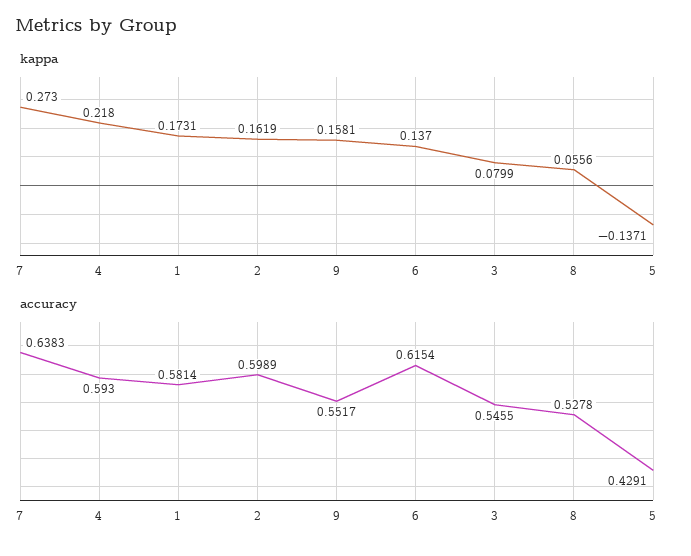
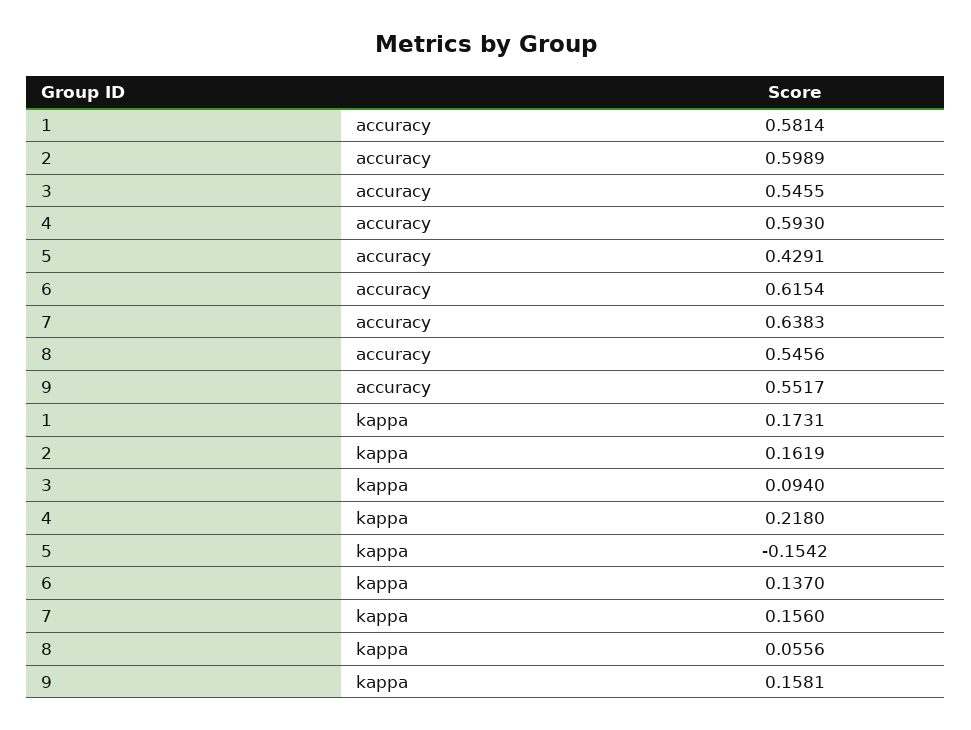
  {
    "kappa": {
-     "7": 0.273,
+     "7": 0.156,
      "4": 0.218,
      "1": 0.1731,
      "2": 0.1619,
      "9": 0.1581,
      "6": 0.137,
-     "3": 0.0799,
+     "3": 0.094,
      "8": 0.0556,
-     "5": -0.1371
+     "5": -0.1542
    },
    "accuracy": {
      "7": 0.6383,
      "4": 0.593,
      "1": 0.5814,
      "2": 0.5989,
      "9": 0.5517,
      "6": 0.6154,
      "3": 0.5455,
-     "8": 0.5278,
+     "8": 0.5456,
      "5": 0.4291
    }
  }

